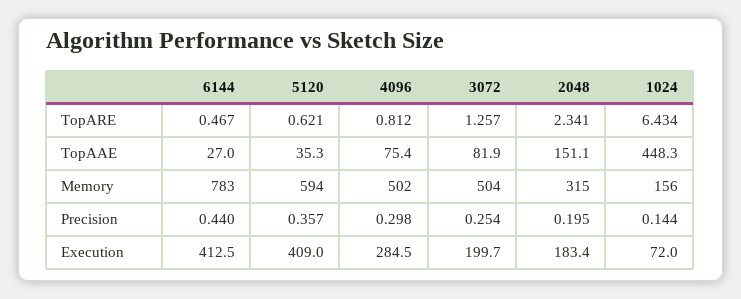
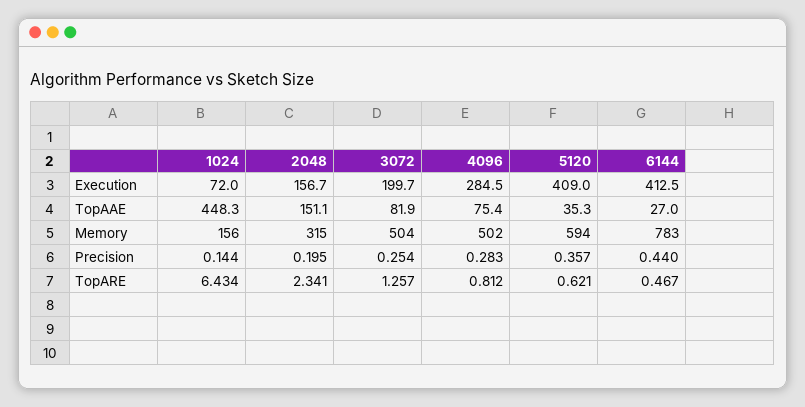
  {
    "6144": {
      "TopARE": 0.467,
      "TopAAE": 27,
      "Memory": 783,
      "Precision": 0.44,
      "Execution": 412.5
    },
    "5120": {
      "TopARE": 0.621,
      "TopAAE": 35.3,
      "Memory": 594,
      "Precision": 0.357,
      "Execution": 409
    },
    "4096": {
      "TopARE": 0.812,
      "TopAAE": 75.4,
      "Memory": 502,
-     "Precision": 0.298,
+     "Precision": 0.283,
      "Execution": 284.5
    },
    "3072": {
      "TopARE": 1.257,
      "TopAAE": 81.9,
      "Memory": 504,
      "Precision": 0.254,
      "Execution": 199.7
    },
    "2048": {
      "TopARE": 2.341,
      "TopAAE": 151.1,
      "Memory": 315,
      "Precision": 0.195,
-     "Execution": 183.4
+     "Execution": 156.7
    },
    "1024": {
      "TopARE": 6.434,
      "TopAAE": 448.3,
      "Memory": 156,
      "Precision": 0.144,
      "Execution": 72
    }
  }

